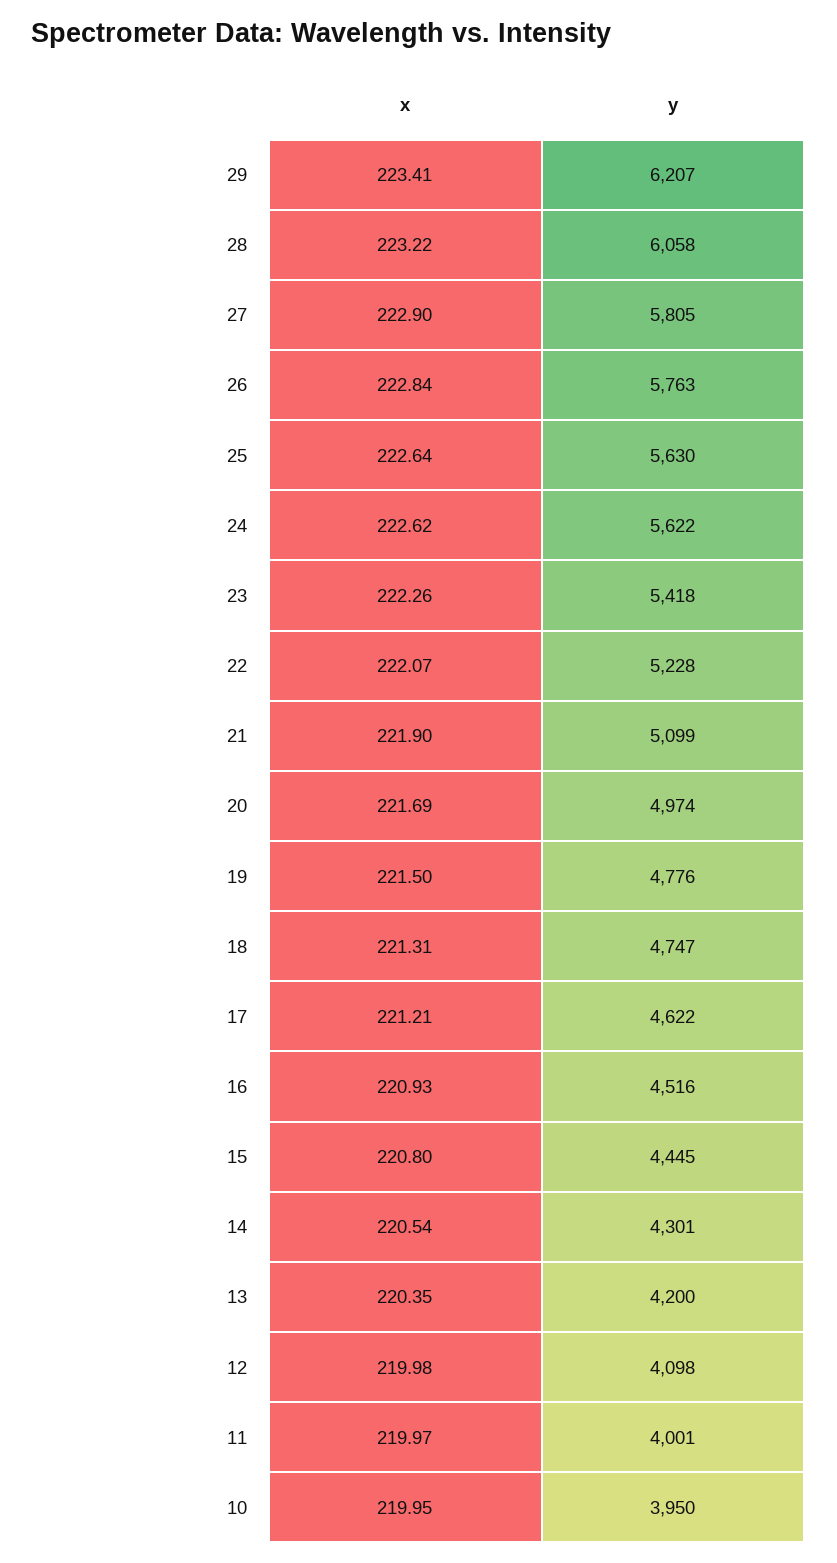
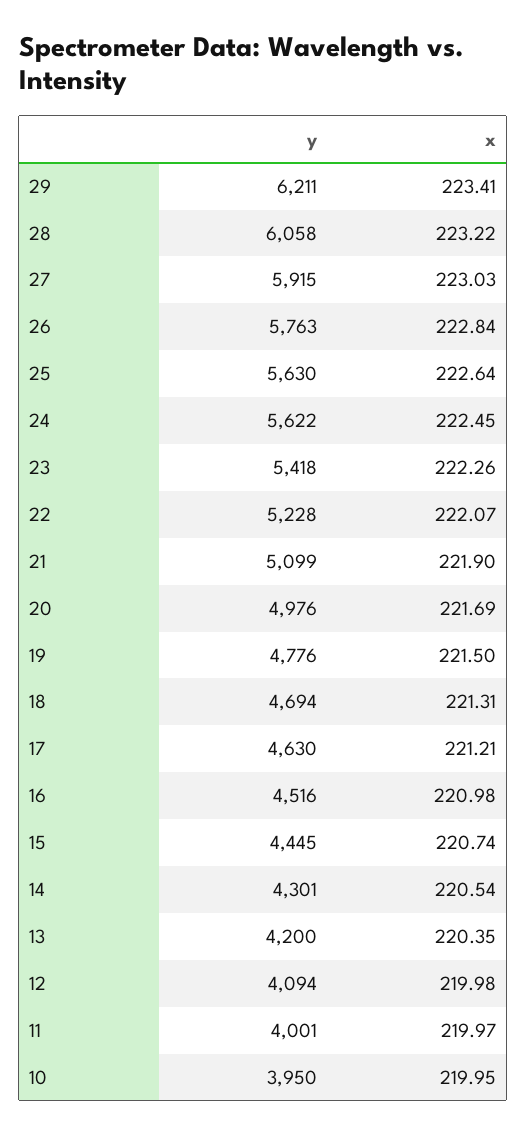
  {
    "x": {
      "29": 223.41,
      "28": 223.22,
-     "27": 222.9,
+     "27": 223.03,
      "26": 222.84,
      "25": 222.64,
-     "24": 222.62,
+     "24": 222.45,
      "23": 222.26,
      "22": 222.07,
      "21": 221.9,
      "20": 221.69,
      "19": 221.5,
      "18": 221.31,
      "17": 221.21,
-     "16": 220.93,
+     "16": 220.98,
-     "15": 220.8,
+     "15": 220.74,
      "14": 220.54,
      "13": 220.35,
      "12": 219.98,
      "11": 219.97,
      "10": 219.95
    },
    "y": {
-     "29": 6207,
+     "29": 6211,
      "28": 6058,
-     "27": 5805,
+     "27": 5915,
      "26": 5763,
      "25": 5630,
      "24": 5622,
      "23": 5418,
      "22": 5228,
      "21": 5099,
-     "20": 4974,
+     "20": 4976,
      "19": 4776,
-     "18": 4747,
+     "18": 4694,
-     "17": 4622,
+     "17": 4630,
      "16": 4516,
      "15": 4445,
      "14": 4301,
      "13": 4200,
-     "12": 4098,
+     "12": 4094,
      "11": 4001,
      "10": 3950
    }
  }

